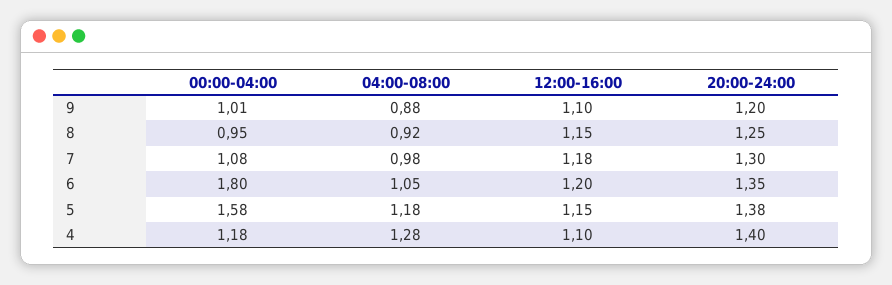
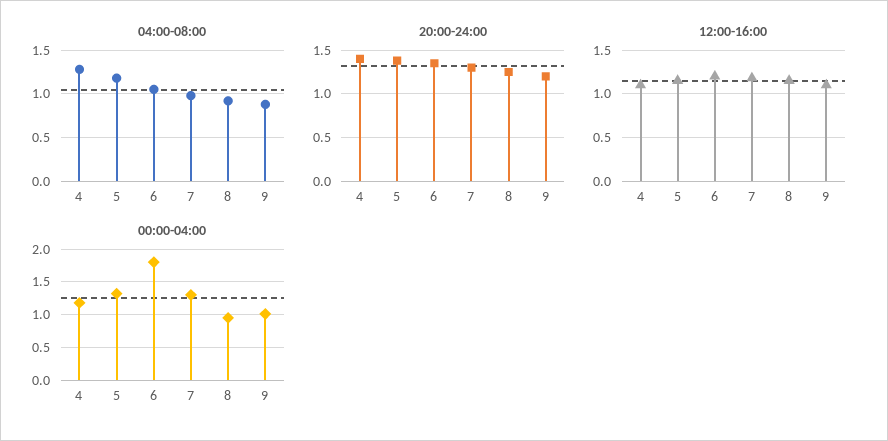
  {
    "00:00-04:00": {
      "9": 1.01,
      "8": 0.95,
-     "7": 1.08,
+     "7": 1.3,
      "6": 1.8,
-     "5": 1.58,
+     "5": 1.3,
      "4": 1.18
    },
    "04:00-08:00": {
      "9": 0.88,
      "8": 0.92,
      "7": 0.98,
      "6": 1.05,
      "5": 1.18,
      "4": 1.28
    },
    "12:00-16:00": {
      "9": 1.1,
      "8": 1.15,
      "7": 1.18,
      "6": 1.2,
      "5": 1.15,
      "4": 1.1
    },
    "20:00-24:00": {
      "9": 1.2,
      "8": 1.25,
      "7": 1.3,
      "6": 1.35,
      "5": 1.38,
      "4": 1.4
    }
  }

